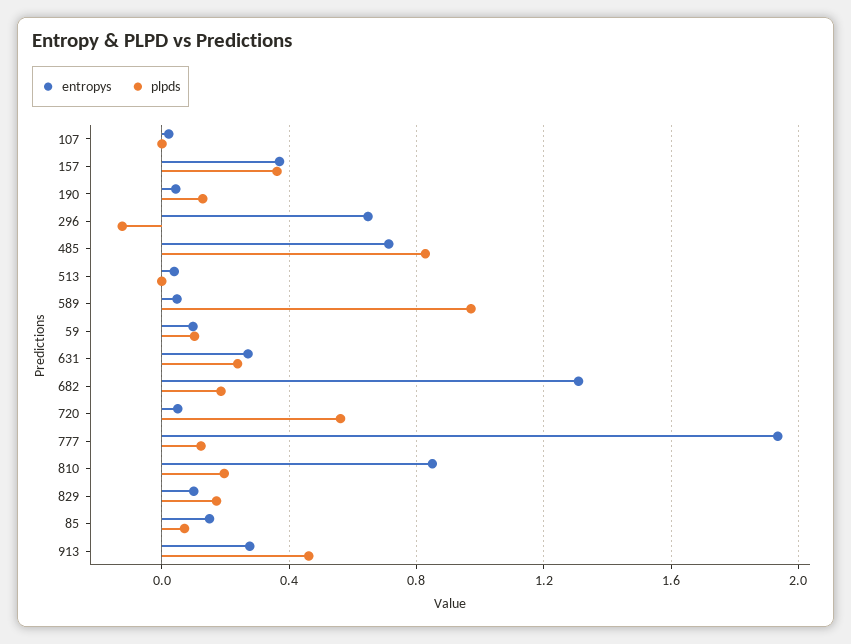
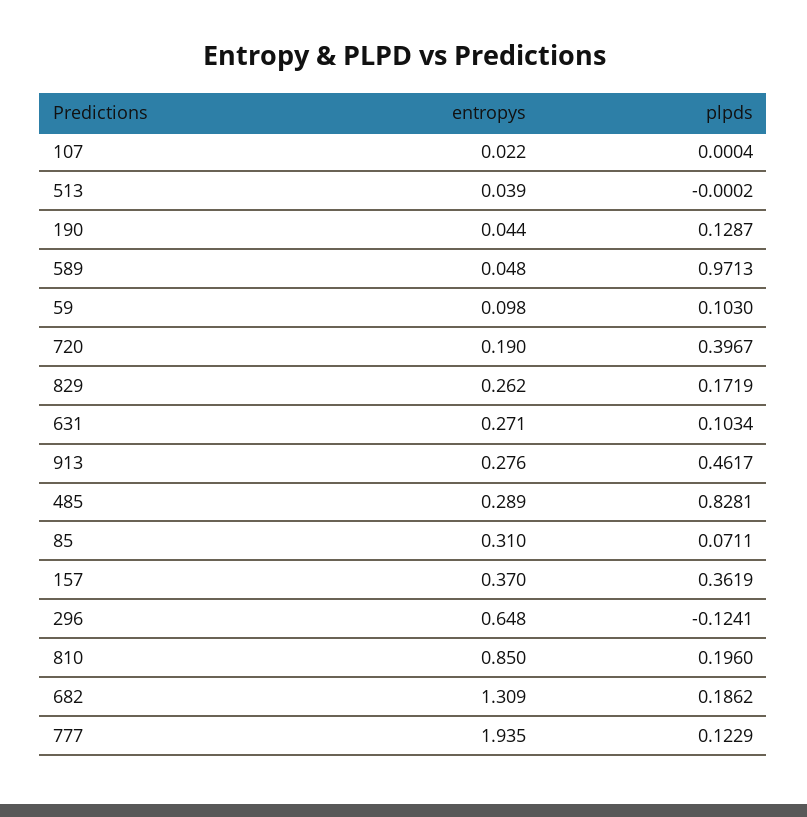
  {
    "entropys": {
      "107": 0.022,
      "157": 0.37,
      "190": 0.044,
      "296": 0.648,
-     "485": 0.7,
+     "485": 0.289,
      "513": 0.039,
      "589": 0.048,
      "59": 0.098,
      "631": 0.271,
      "682": 1.309,
-     "720": 0.05,
+     "720": 0.19,
      "777": 1.935,
      "810": 0.85,
-     "829": 0.1,
+     "829": 0.262,
-     "85": 0.15,
+     "85": 0.31,
      "913": 0.276
    },
    "plpds": {
      "107": 0.0004,
      "157": 0.3619,
      "190": 0.1287,
      "296": -0.1241,
      "485": 0.8281,
      "513": -0.0002,
      "589": 0.9713,
      "59": 0.103,
-     "631": 0.25,
+     "631": 0.1034,
      "682": 0.1862,
-     "720": 0.55,
+     "720": 0.3967,
      "777": 0.1229,
      "810": 0.196,
      "829": 0.1719,
      "85": 0.0711,
      "913": 0.4617
    }
  }

